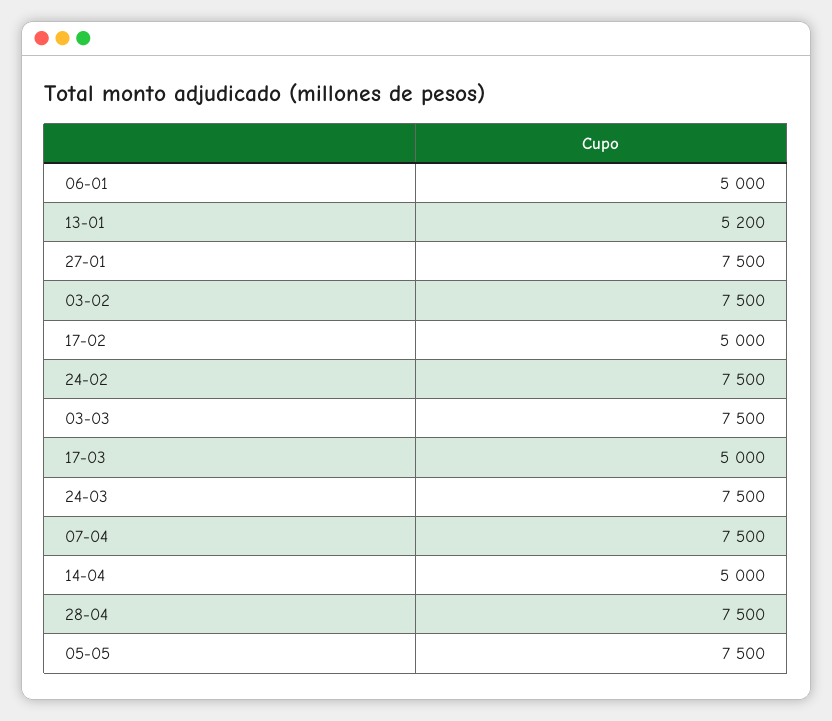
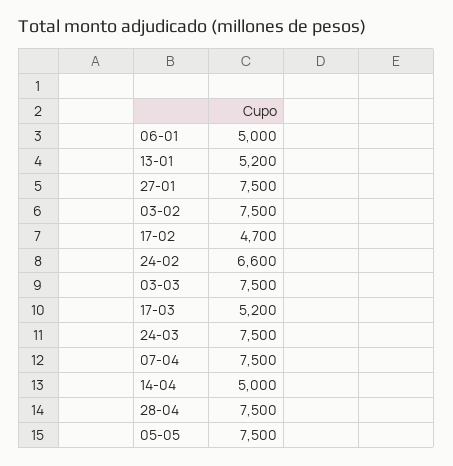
  {
    "06-01": 5000,
    "13-01": 5200,
    "27-01": 7500,
    "03-02": 7500,
-   "17-02": 5000,
+   "17-02": 4700,
-   "24-02": 7500,
+   "24-02": 6600,
    "03-03": 7500,
-   "17-03": 5000,
+   "17-03": 5200,
    "24-03": 7500,
    "07-04": 7500,
    "14-04": 5000,
    "28-04": 7500,
    "05-05": 7500
  }

